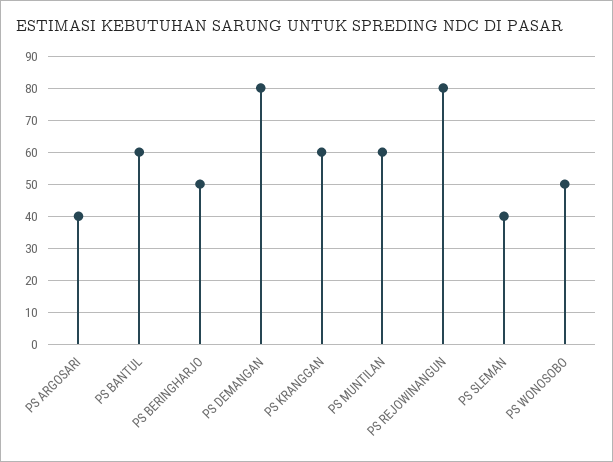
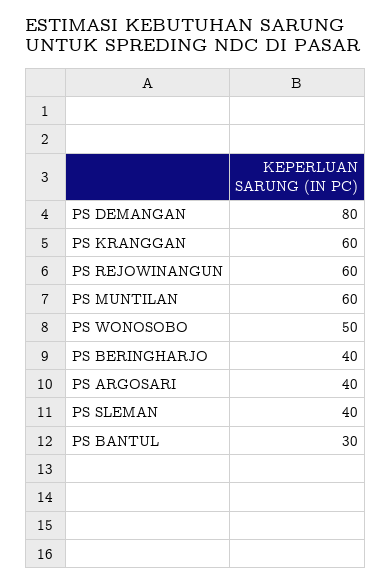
  {
    "PS ARGOSARI": 40,
-   "PS BANTUL": 60,
+   "PS BANTUL": 30,
-   "PS BERINGHARJO": 50,
+   "PS BERINGHARJO": 40,
    "PS DEMANGAN": 80,
    "PS KRANGGAN": 60,
    "PS MUNTILAN": 60,
-   "PS REJOWINANGUN": 80,
+   "PS REJOWINANGUN": 60,
    "PS SLEMAN": 40,
    "PS WONOSOBO": 50
  }

